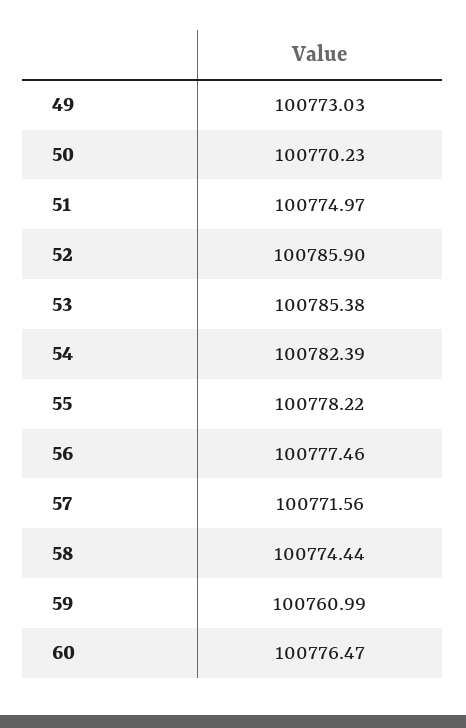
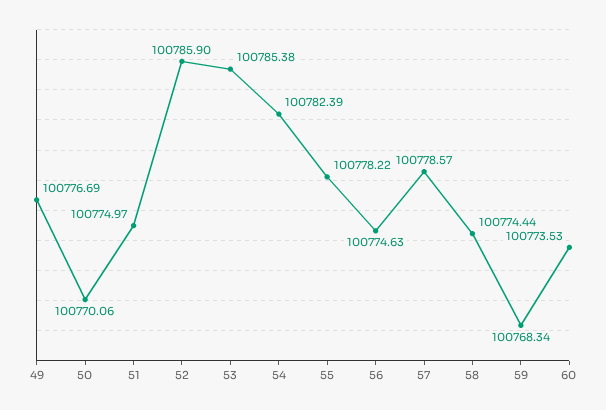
  {
-   "49": 100773.03,
+   "49": 100776.69,
-   "50": 100770.23,
+   "50": 100770.06,
    "51": 100774.97,
    "52": 100785.9,
    "53": 100785.38,
    "54": 100782.39,
    "55": 100778.22,
-   "56": 100777.46,
+   "56": 100774.63,
-   "57": 100771.56,
+   "57": 100778.57,
    "58": 100774.44,
-   "59": 100760.99,
+   "59": 100768.34,
-   "60": 100776.47
+   "60": 100773.53
  }

